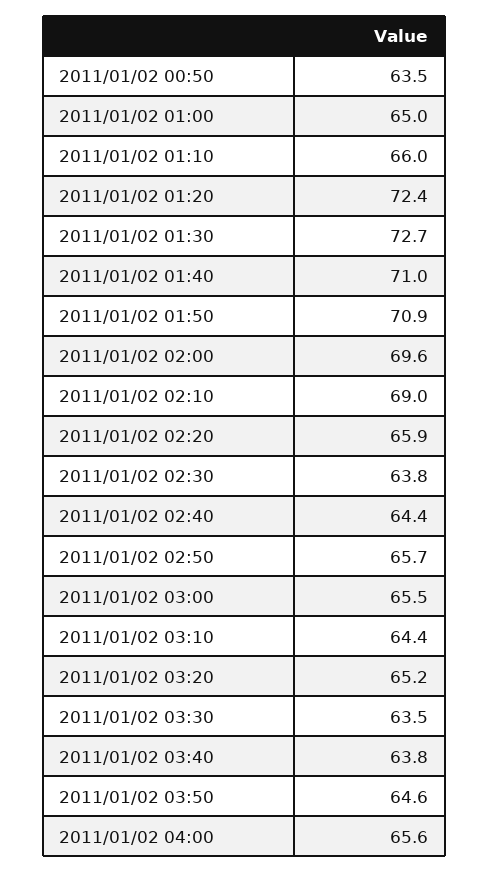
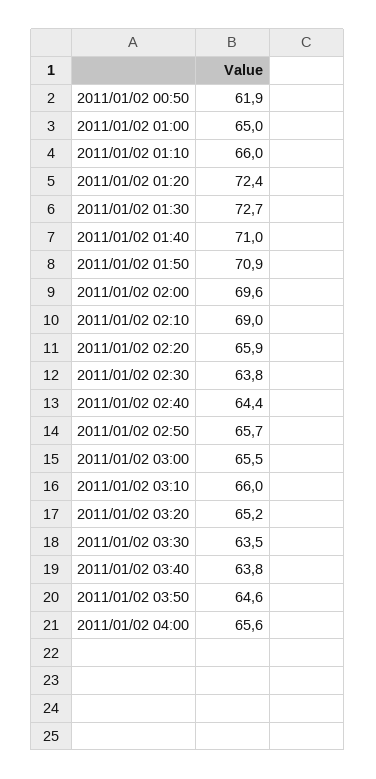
  {
-   "2011/01/02 00:50": 63.5,
+   "2011/01/02 00:50": 61.9,
    "2011/01/02 01:00": 65,
    "2011/01/02 01:10": 66,
    "2011/01/02 01:20": 72.4,
    "2011/01/02 01:30": 72.7,
    "2011/01/02 01:40": 71,
    "2011/01/02 01:50": 70.9,
    "2011/01/02 02:00": 69.6,
    "2011/01/02 02:10": 69,
    "2011/01/02 02:20": 65.9,
    "2011/01/02 02:30": 63.8,
    "2011/01/02 02:40": 64.4,
    "2011/01/02 02:50": 65.7,
    "2011/01/02 03:00": 65.5,
-   "2011/01/02 03:10": 64.4,
+   "2011/01/02 03:10": 66,
    "2011/01/02 03:20": 65.2,
    "2011/01/02 03:30": 63.5,
    "2011/01/02 03:40": 63.8,
    "2011/01/02 03:50": 64.6,
    "2011/01/02 04:00": 65.6
  }

